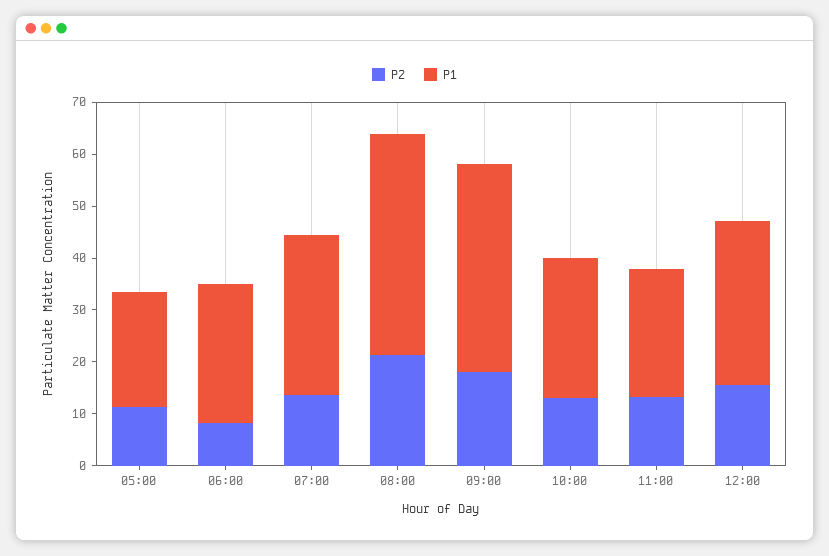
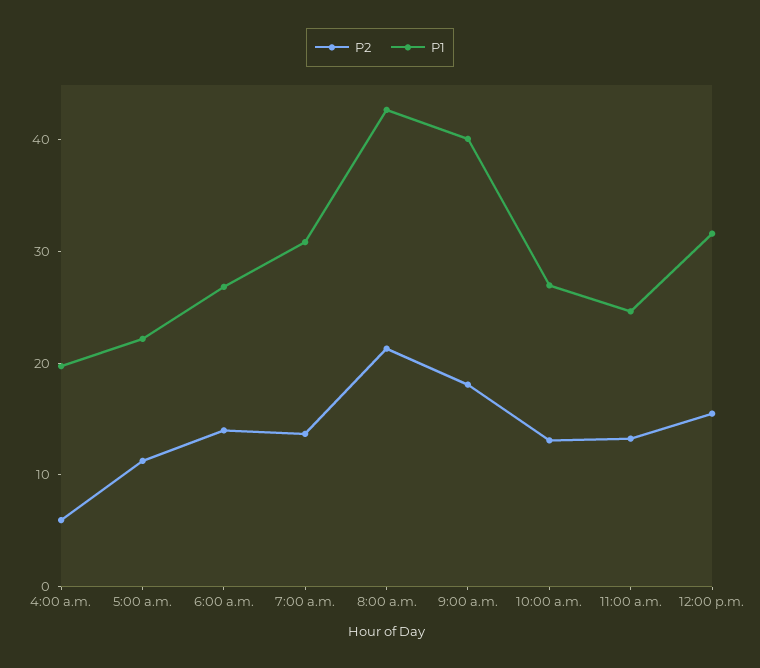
  {
    "P2": {
      "05:00": 12,
-     "06:00": 8,
+     "06:00": 14,
      "07:00": 14,
      "08:00": 22,
      "09:00": 18,
      "10:00": 14,
      "11:00": 14,
-     "12:00": 16
+     "12:00": 16,
+     "4:00 a.m.": 6
    },
    "P1": {
      "05:00": 22,
      "06:00": 26,
      "07:00": 30,
      "08:00": 42,
      "09:00": 40,
      "10:00": 26,
      "11:00": 24,
-     "12:00": 32
+     "12:00": 32,
+     "4:00 a.m.": 20
    }
  }

